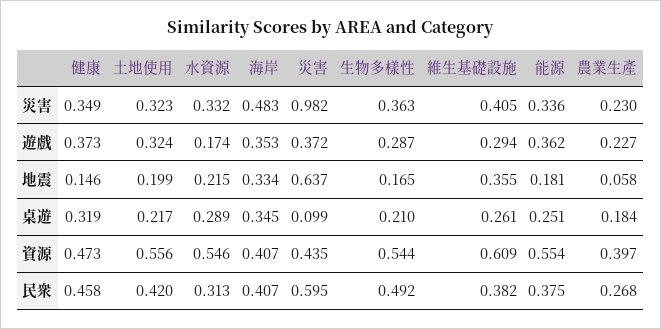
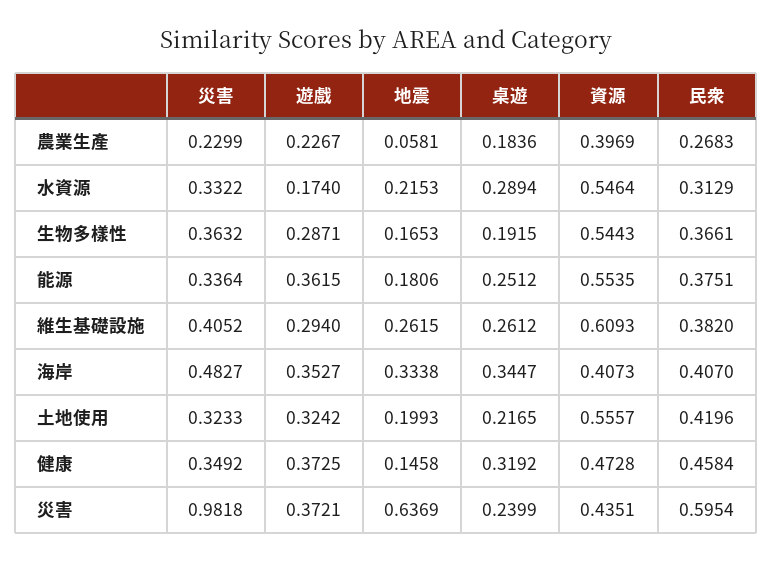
  {
    "健康": {
      "災害": 0.3492,
      "遊戲": 0.3725,
      "地震": 0.1458,
      "桌遊": 0.3192,
      "資源": 0.4728,
      "民衆": 0.4584
    },
    "土地使用": {
      "災害": 0.3233,
      "遊戲": 0.3242,
      "地震": 0.1993,
      "桌遊": 0.2165,
      "資源": 0.5557,
      "民衆": 0.4196
    },
    "水資源": {
      "災害": 0.3322,
      "遊戲": 0.174,
      "地震": 0.2153,
      "桌遊": 0.2894,
      "資源": 0.5464,
      "民衆": 0.3129
    },
    "海岸": {
      "災害": 0.4827,
      "遊戲": 0.3527,
      "地震": 0.3338,
      "桌遊": 0.3447,
      "資源": 0.4073,
      "民衆": 0.407
    },
    "災害": {
      "災害": 0.9818,
      "遊戲": 0.3721,
      "地震": 0.6369,
-     "桌遊": 0.099,
+     "桌遊": 0.2399,
      "資源": 0.4351,
      "民衆": 0.5954
    },
    "生物多樣性": {
      "災害": 0.3632,
      "遊戲": 0.2871,
      "地震": 0.1653,
-     "桌遊": 0.21,
+     "桌遊": 0.1915,
      "資源": 0.5443,
-     "民衆": 0.492
+     "民衆": 0.3661
    },
    "維生基礎設施": {
      "災害": 0.4052,
      "遊戲": 0.294,
-     "地震": 0.355,
+     "地震": 0.2615,
      "桌遊": 0.2612,
      "資源": 0.6093,
      "民衆": 0.382
    },
    "能源": {
      "災害": 0.3364,
      "遊戲": 0.3615,
      "地震": 0.1806,
      "桌遊": 0.2512,
      "資源": 0.5535,
      "民衆": 0.3751
    },
    "農業生產": {
      "災害": 0.2299,
      "遊戲": 0.2267,
      "地震": 0.0581,
      "桌遊": 0.1836,
      "資源": 0.3969,
      "民衆": 0.2683
    }
  }

